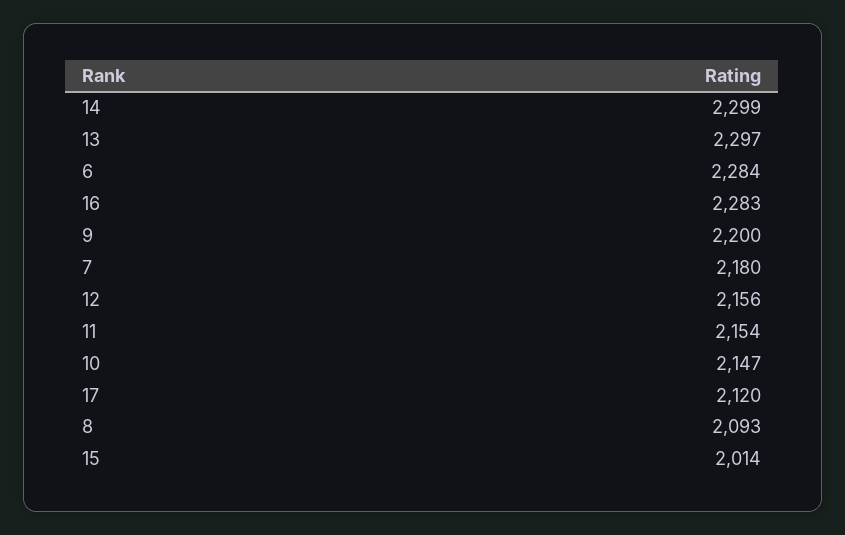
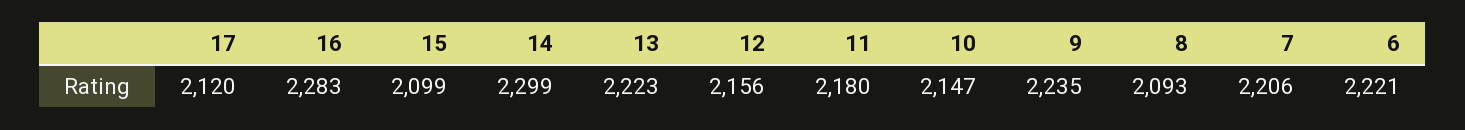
  {
    "14": 2299,
-   "13": 2297,
+   "13": 2223,
-   "6": 2284,
+   "6": 2221,
    "16": 2283,
-   "9": 2200,
+   "9": 2235,
-   "7": 2180,
+   "7": 2206,
    "12": 2156,
-   "11": 2154,
+   "11": 2180,
    "10": 2147,
    "17": 2120,
    "8": 2093,
-   "15": 2014
+   "15": 2099
  }

